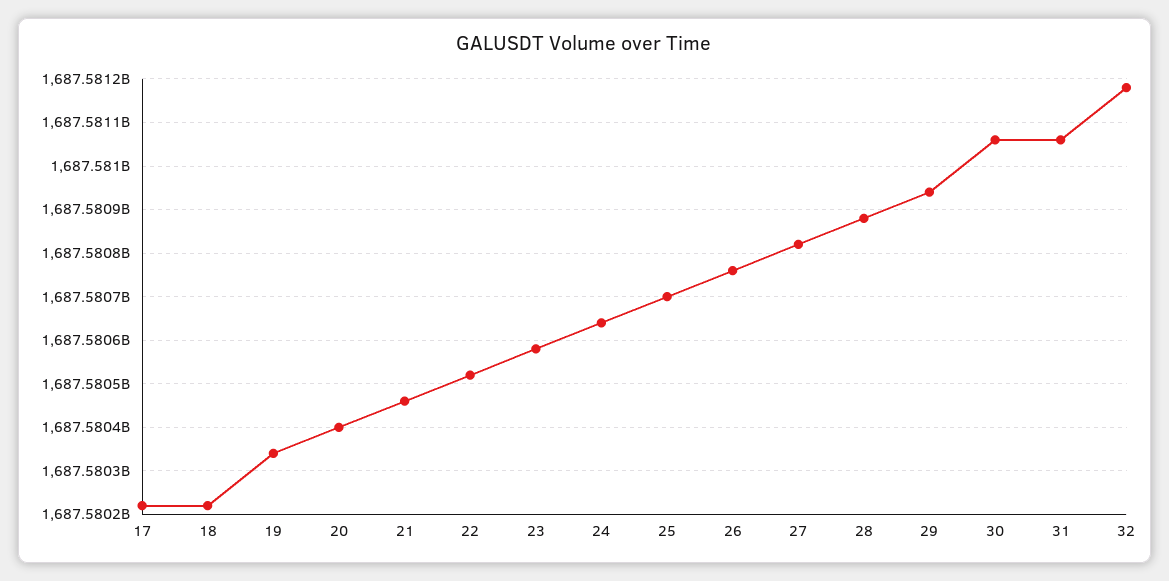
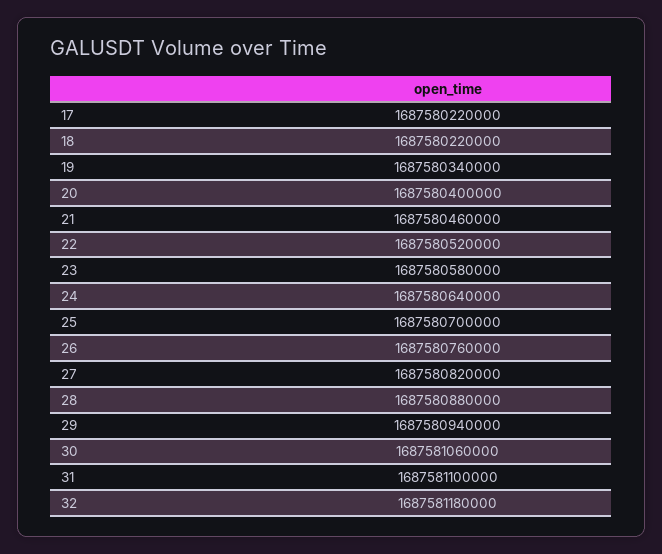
  {
    "17": 1687580220000,
    "18": 1687580220000,
    "19": 1687580340000,
    "20": 1687580400000,
    "21": 1687580460000,
    "22": 1687580520000,
    "23": 1687580580000,
    "24": 1687580640000,
    "25": 1687580700000,
    "26": 1687580760000,
    "27": 1687580820000,
    "28": 1687580880000,
    "29": 1687580940000,
    "30": 1687581060000,
-   "31": 1687581060000,
+   "31": 1687581100000,
    "32": 1687581180000
  }

